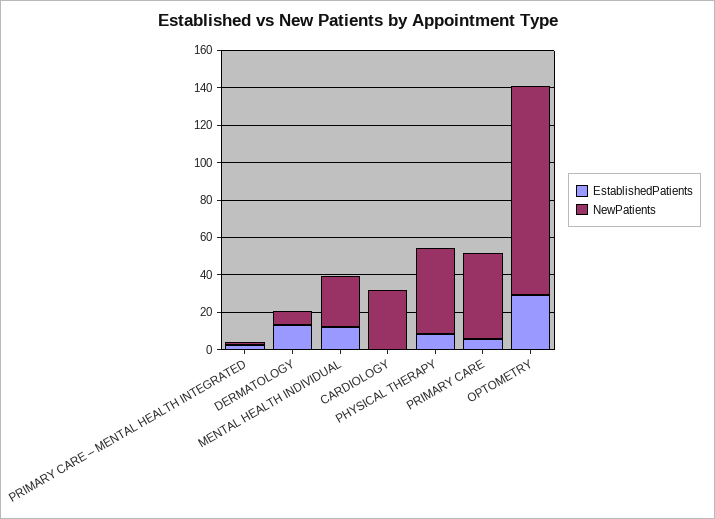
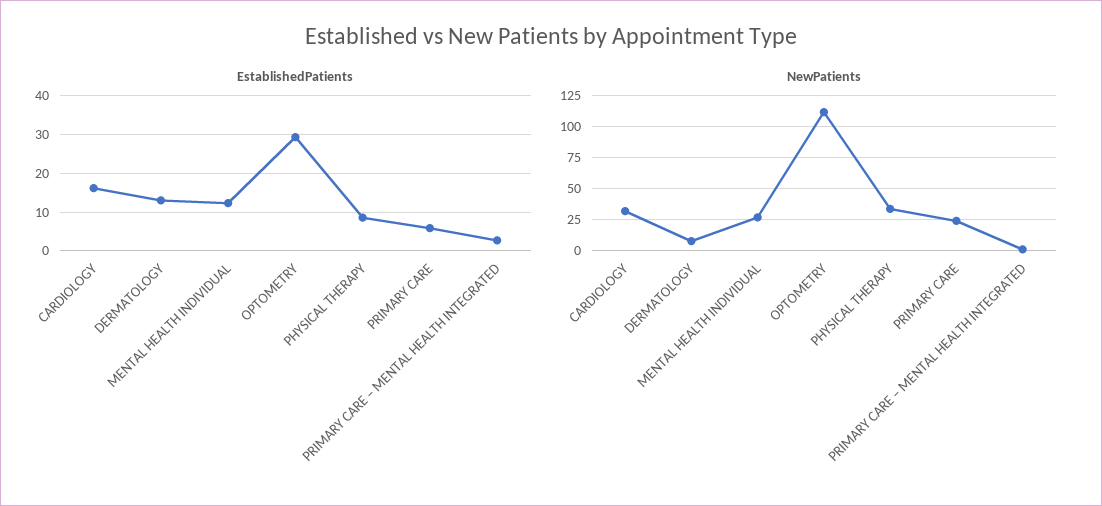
  {
    "EstablishedPatients": {
      "PRIMARY CARE – MENTAL HEALTH INTEGRATED": 2,
      "DERMATOLOGY": 14,
      "MENTAL HEALTH INDIVIDUAL": 12,
-     "CARDIOLOGY": 0,
+     "CARDIOLOGY": 16,
      "PHYSICAL THERAPY": 8,
      "PRIMARY CARE": 6,
      "OPTOMETRY": 30
    },
    "NewPatients": {
      "PRIMARY CARE – MENTAL HEALTH INTEGRATED": 0,
      "DERMATOLOGY": 10,
      "MENTAL HEALTH INDIVIDUAL": 25,
      "CARDIOLOGY": 30,
-     "PHYSICAL THERAPY": 45,
+     "PHYSICAL THERAPY": 35,
-     "PRIMARY CARE": 45,
+     "PRIMARY CARE": 25,
      "OPTOMETRY": 110
    }
  }

